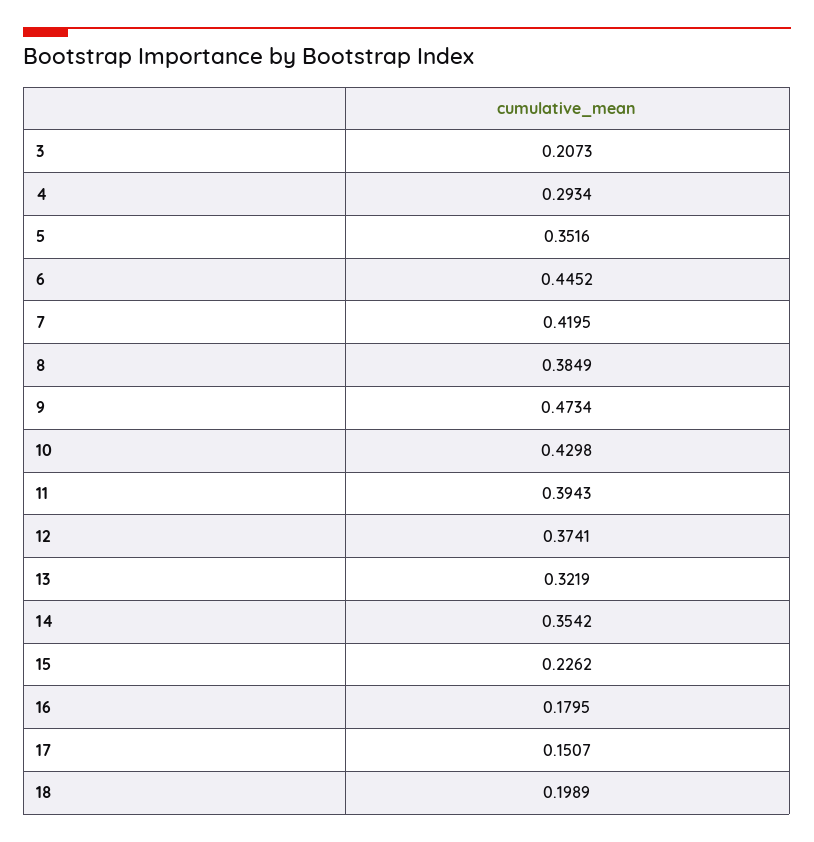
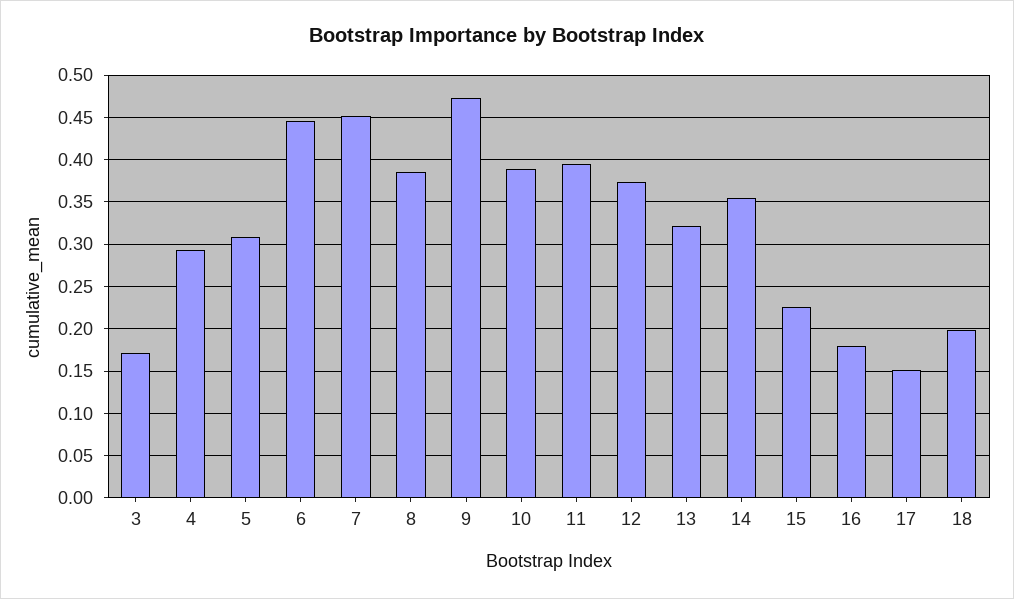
  {
-   "3": 0.2073,
+   "3": 0.17,
    "4": 0.2934,
-   "5": 0.3516,
+   "5": 0.31,
    "6": 0.4452,
-   "7": 0.4195,
+   "7": 0.45,
    "8": 0.3849,
    "9": 0.4734,
-   "10": 0.4298,
+   "10": 0.39,
    "11": 0.3943,
    "12": 0.3741,
    "13": 0.3219,
    "14": 0.3542,
    "15": 0.2262,
    "16": 0.1795,
    "17": 0.1507,
    "18": 0.1989
  }

